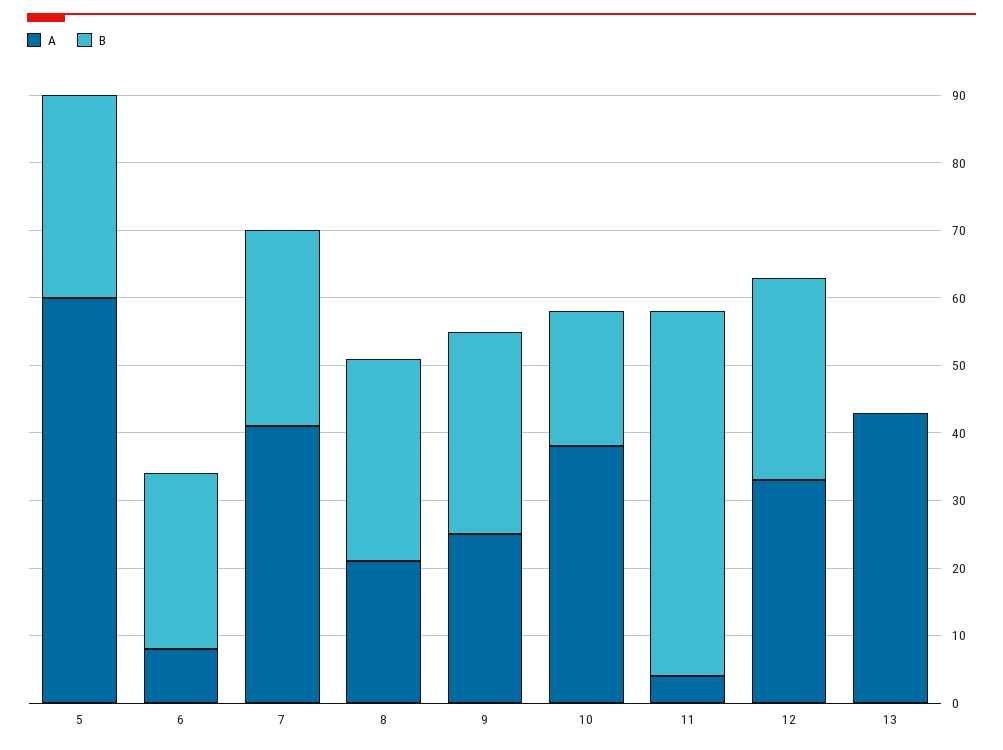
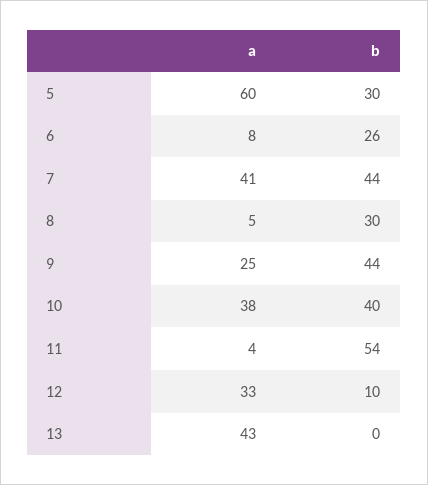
  {
    "A": {
      "5": 60,
      "6": 8,
      "7": 41,
-     "8": 20,
+     "8": 5,
      "9": 25,
      "10": 38,
      "11": 4,
      "12": 33,
      "13": 43
    },
    "B": {
      "5": 30,
      "6": 26,
-     "7": 30,
+     "7": 44,
      "8": 30,
-     "9": 30,
+     "9": 44,
-     "10": 20,
+     "10": 40,
      "11": 54,
-     "12": 30,
+     "12": 10,
      "13": 0
    }
  }

